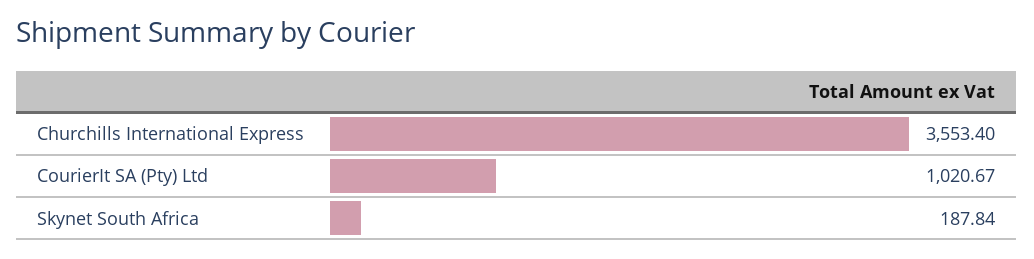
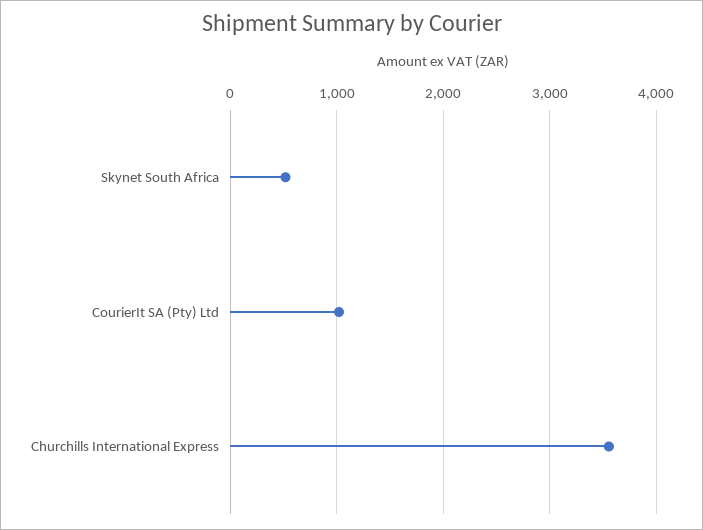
  {
    "Churchills International Express": 3553.4,
    "CourierIt SA (Pty) Ltd": 1020.67,
-   "Skynet South Africa": 187.84
+   "Skynet South Africa": 500
  }

